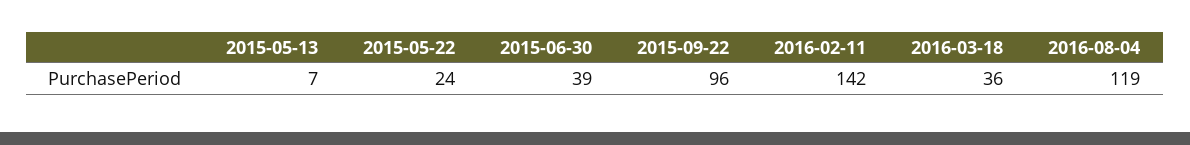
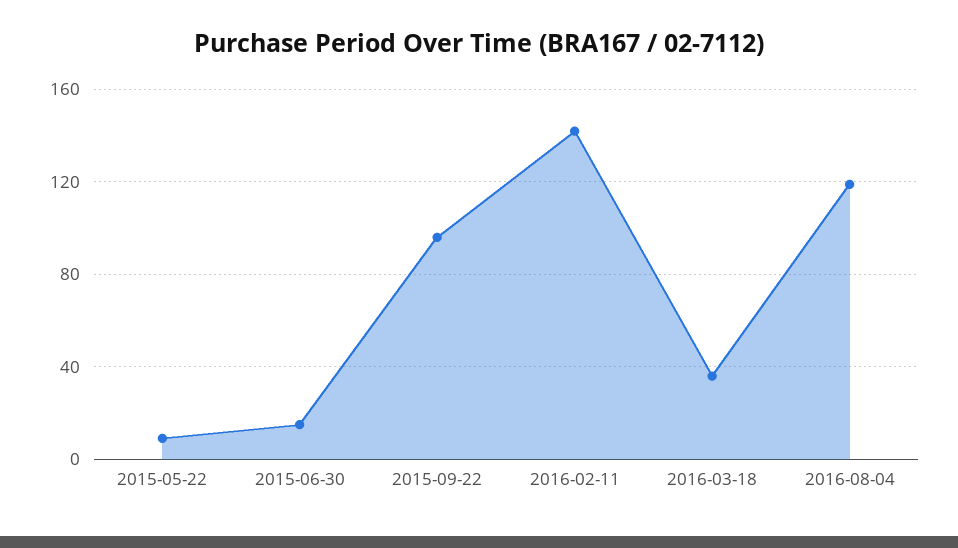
  {
-   "2015-05-13": 7,
-   "2015-05-22": 24,
+   "2015-05-22": 10,
-   "2015-06-30": 39,
+   "2015-06-30": 15,
    "2015-09-22": 96,
    "2016-02-11": 142,
    "2016-03-18": 36,
    "2016-08-04": 119
  }

